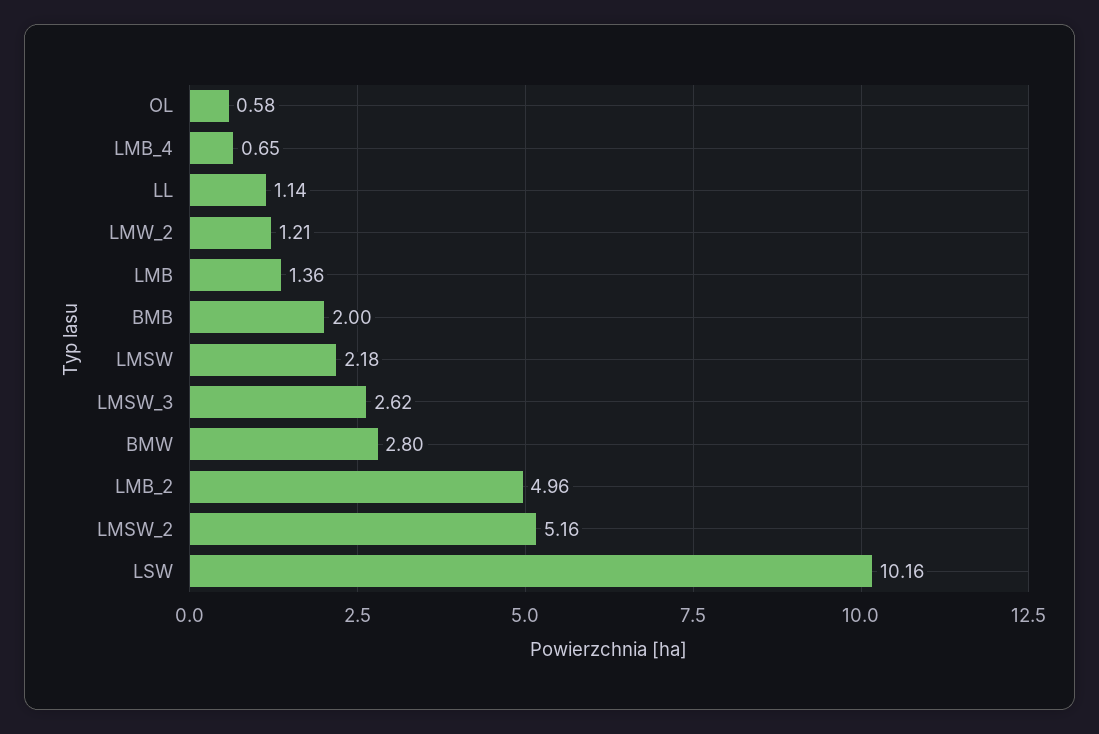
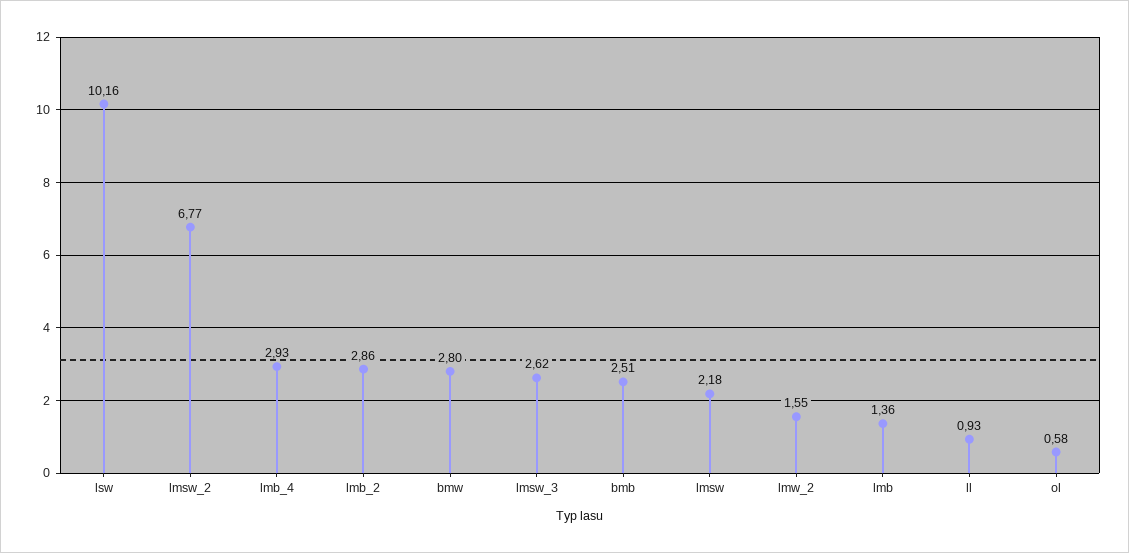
  {
    "OL": 0.58,
-   "LMB_4": 0.65,
+   "LMB_4": 2.93,
-   "LL": 1.14,
+   "LL": 0.93,
-   "LMW_2": 1.21,
+   "LMW_2": 1.55,
    "LMB": 1.36,
-   "BMB": 2,
+   "BMB": 2.51,
    "LMSW": 2.18,
    "LMSW_3": 2.62,
    "BMW": 2.8,
-   "LMB_2": 4.96,
+   "LMB_2": 2.86,
-   "LMSW_2": 5.16,
+   "LMSW_2": 6.77,
    "LSW": 10.16
  }

